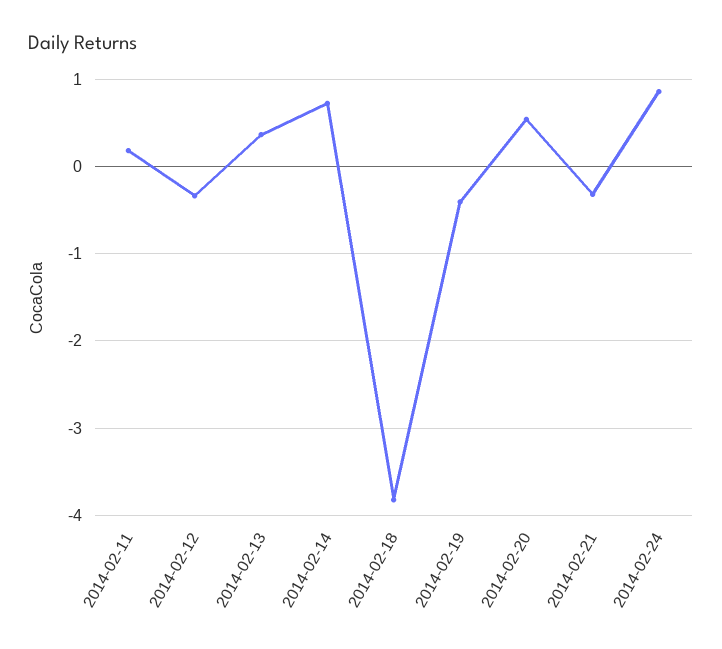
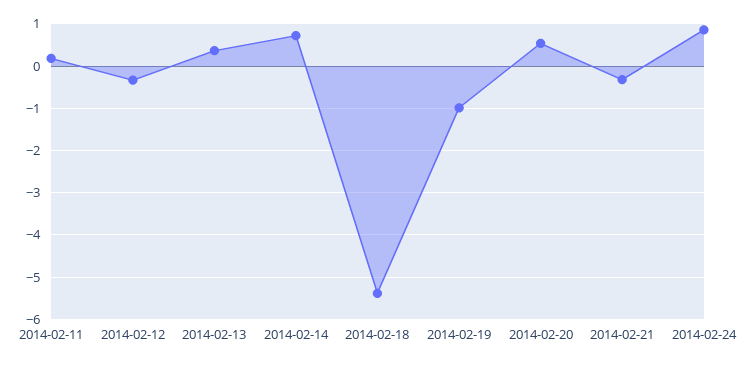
  {
    "2014-02-11": 0.2,
    "2014-02-12": -0.3,
    "2014-02-13": 0.4,
    "2014-02-14": 0.7,
-   "2014-02-18": -3.8,
+   "2014-02-18": -5.4,
-   "2014-02-19": -0.4,
+   "2014-02-19": -1,
    "2014-02-20": 0.5,
    "2014-02-21": -0.3,
    "2014-02-24": 0.9
  }

